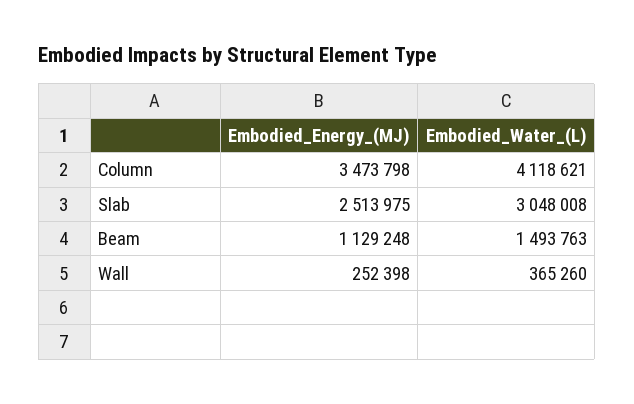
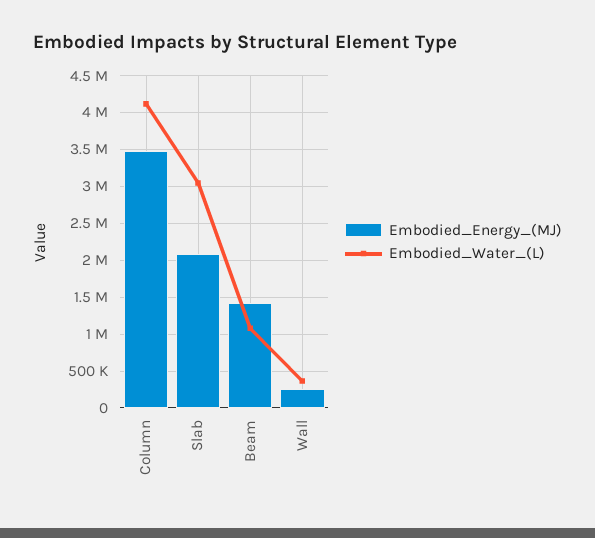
  {
    "Embodied_Energy_(MJ)": {
      "Column": 3473798,
-     "Slab": 2513975,
+     "Slab": 2100000,
-     "Beam": 1129248,
+     "Beam": 1400000,
      "Wall": 252398
    },
    "Embodied_Water_(L)": {
      "Column": 4118621,
      "Slab": 3048008,
-     "Beam": 1493763,
+     "Beam": 1100000,
      "Wall": 365260
    }
  }

